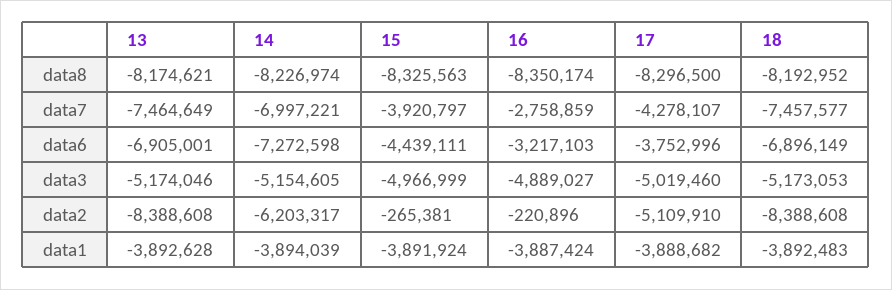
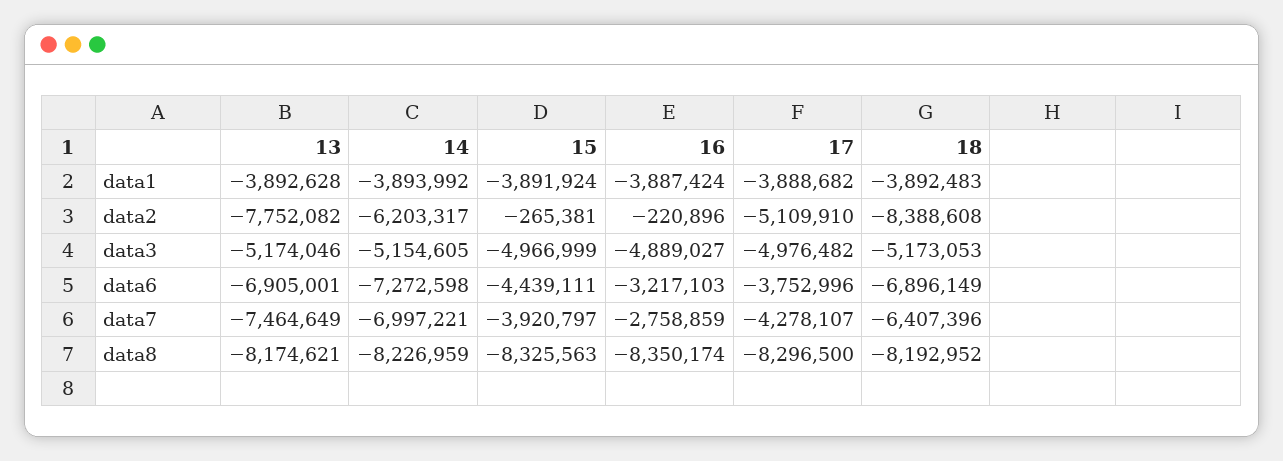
  {
    "13": {
      "data8": -8174621,
      "data7": -7464649,
      "data6": -6905001,
      "data3": -5174046,
-     "data2": -8388608,
+     "data2": -7752082,
      "data1": -3892628
    },
    "14": {
-     "data8": -8226974,
+     "data8": -8226959,
      "data7": -6997221,
      "data6": -7272598,
      "data3": -5154605,
      "data2": -6203317,
-     "data1": -3894039
+     "data1": -3893992
    },
    "15": {
      "data8": -8325563,
      "data7": -3920797,
      "data6": -4439111,
      "data3": -4966999,
      "data2": -265381,
      "data1": -3891924
    },
    "16": {
      "data8": -8350174,
      "data7": -2758859,
      "data6": -3217103,
      "data3": -4889027,
      "data2": -220896,
      "data1": -3887424
    },
    "17": {
      "data8": -8296500,
      "data7": -4278107,
      "data6": -3752996,
-     "data3": -5019460,
+     "data3": -4976482,
      "data2": -5109910,
      "data1": -3888682
    },
    "18": {
      "data8": -8192952,
-     "data7": -7457577,
+     "data7": -6407396,
      "data6": -6896149,
      "data3": -5173053,
      "data2": -8388608,
      "data1": -3892483
    }
  }

